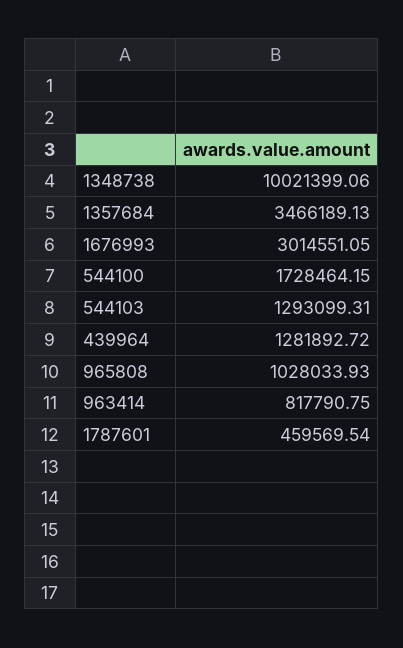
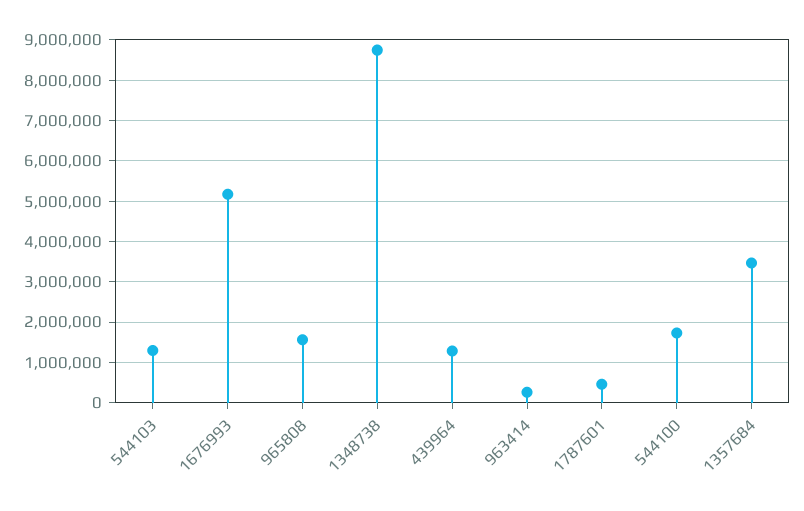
  {
-   "1348738": 10021399.06,
+   "1348738": 8800000,
    "1357684": 3466189.13,
-   "1676993": 3014551.05,
+   "1676993": 5200000,
    "544100": 1728464.15,
    "544103": 1293099.31,
    "439964": 1281892.72,
-   "965808": 1028033.93,
+   "965808": 1600000,
-   "963414": 817790.75,
+   "963414": 200000,
    "1787601": 459569.54
  }

